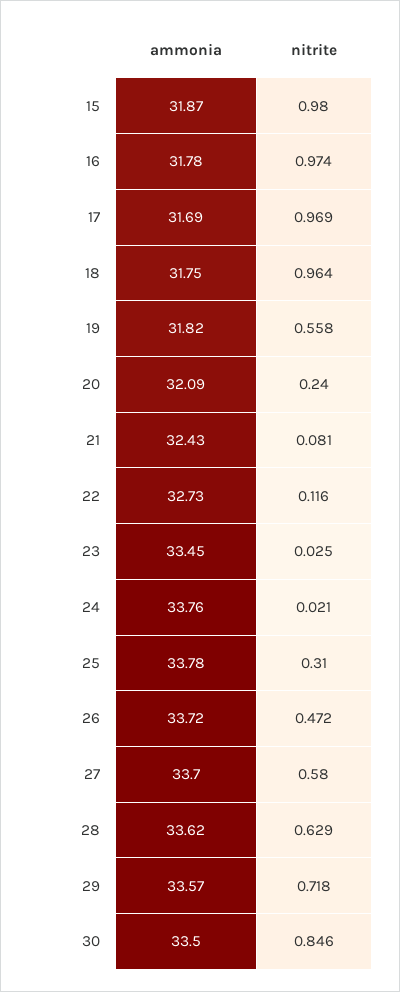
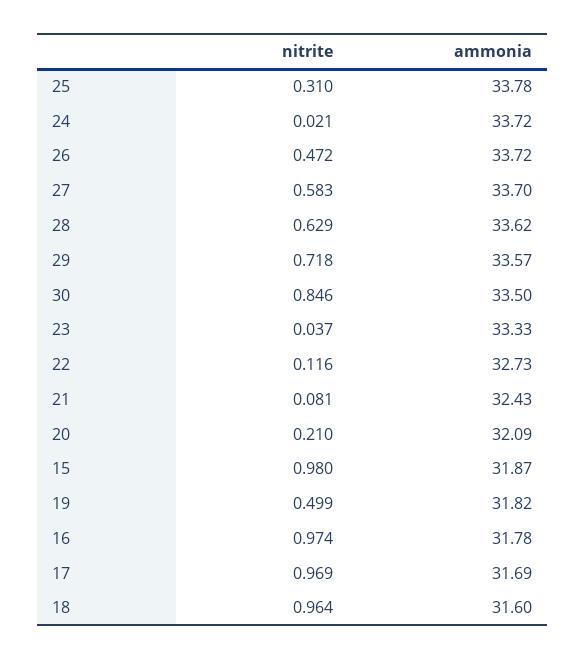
  {
    "ammonia": {
      "15": 31.87,
      "16": 31.78,
      "17": 31.69,
-     "18": 31.75,
+     "18": 31.6,
      "19": 31.82,
      "20": 32.09,
      "21": 32.43,
      "22": 32.73,
-     "23": 33.45,
+     "23": 33.33,
-     "24": 33.76,
+     "24": 33.72,
      "25": 33.78,
      "26": 33.72,
      "27": 33.7,
      "28": 33.62,
      "29": 33.57,
      "30": 33.5
    },
    "nitrite": {
      "15": 0.98,
      "16": 0.974,
      "17": 0.969,
      "18": 0.964,
-     "19": 0.558,
+     "19": 0.499,
-     "20": 0.24,
+     "20": 0.21,
      "21": 0.081,
      "22": 0.116,
-     "23": 0.025,
+     "23": 0.037,
      "24": 0.021,
      "25": 0.31,
      "26": 0.472,
-     "27": 0.58,
+     "27": 0.583,
      "28": 0.629,
      "29": 0.718,
      "30": 0.846
    }
  }

